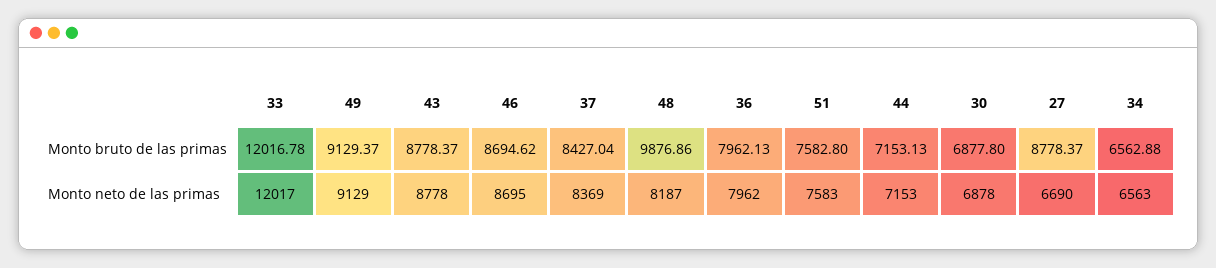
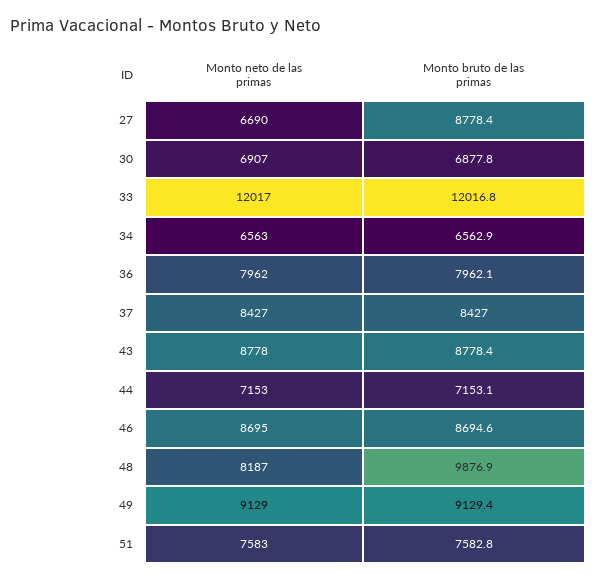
  {
    "33": {
      "Monto bruto de las primas": 12016.78,
      "Monto neto de las primas": 12017
    },
    "49": {
      "Monto bruto de las primas": 9129.37,
      "Monto neto de las primas": 9129
    },
    "43": {
      "Monto bruto de las primas": 8778.37,
      "Monto neto de las primas": 8778
    },
    "46": {
      "Monto bruto de las primas": 8694.62,
      "Monto neto de las primas": 8695
    },
    "37": {
      "Monto bruto de las primas": 8427.04,
-     "Monto neto de las primas": 8369
+     "Monto neto de las primas": 8427
    },
    "48": {
      "Monto bruto de las primas": 9876.86,
      "Monto neto de las primas": 8187
    },
    "36": {
      "Monto bruto de las primas": 7962.13,
      "Monto neto de las primas": 7962
    },
    "51": {
      "Monto bruto de las primas": 7582.8,
      "Monto neto de las primas": 7583
    },
    "44": {
      "Monto bruto de las primas": 7153.13,
      "Monto neto de las primas": 7153
    },
    "30": {
      "Monto bruto de las primas": 6877.8,
-     "Monto neto de las primas": 6878
+     "Monto neto de las primas": 6907
    },
    "27": {
      "Monto bruto de las primas": 8778.37,
      "Monto neto de las primas": 6690
    },
    "34": {
      "Monto bruto de las primas": 6562.88,
      "Monto neto de las primas": 6563
    }
  }

